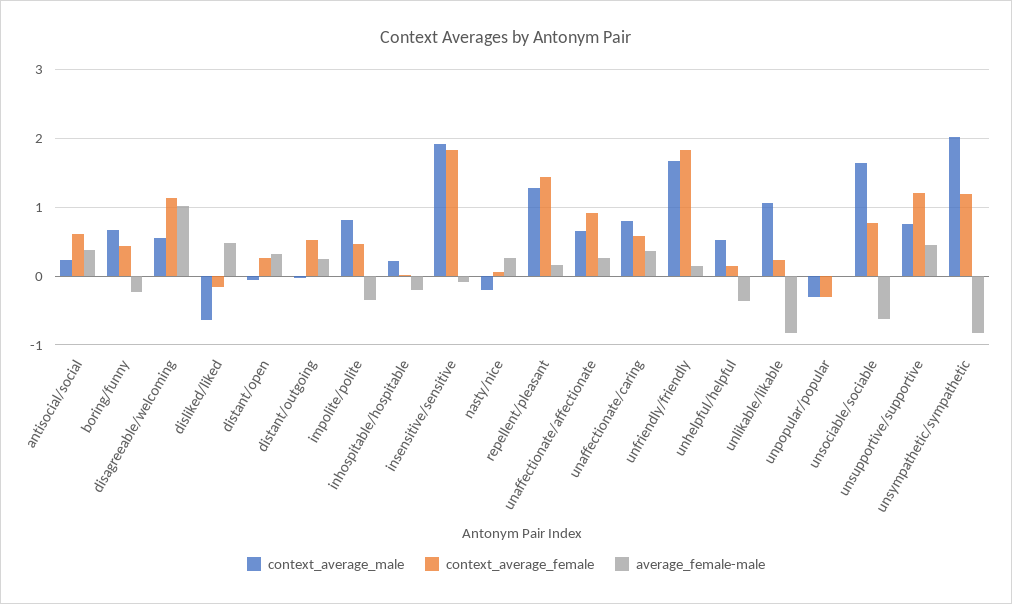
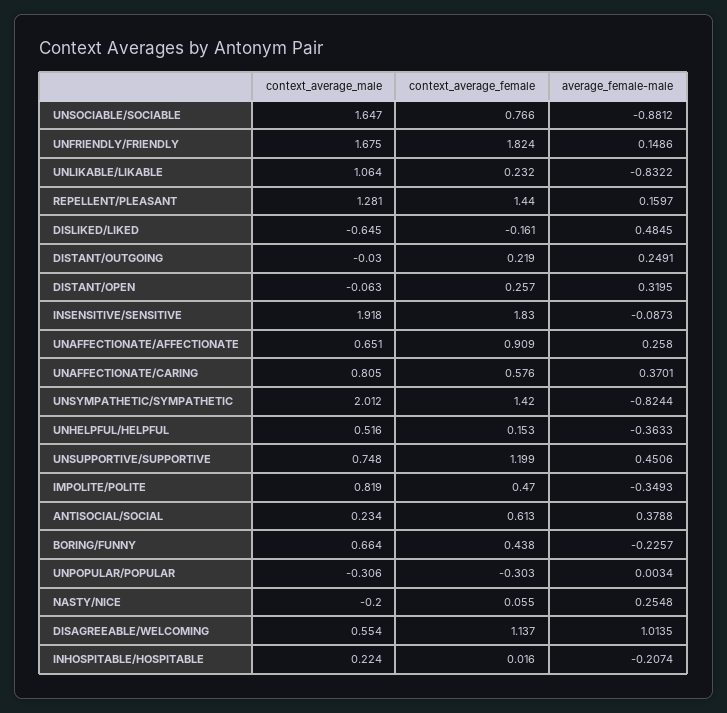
  {
    "context_average_male": {
      "antisocial/social": 0.234,
      "boring/funny": 0.664,
      "disagreeable/welcoming": 0.554,
      "disliked/liked": -0.645,
      "distant/open": -0.063,
      "distant/outgoing": -0.03,
      "impolite/polite": 0.819,
      "inhospitable/hospitable": 0.224,
      "insensitive/sensitive": 1.918,
      "nasty/nice": -0.2,
      "repellent/pleasant": 1.281,
      "unaffectionate/affectionate": 0.651,
      "unaffectionate/caring": 0.805,
      "unfriendly/friendly": 1.675,
      "unhelpful/helpful": 0.516,
      "unlikable/likable": 1.064,
      "unpopular/popular": -0.306,
      "unsociable/sociable": 1.647,
      "unsupportive/supportive": 0.748,
      "unsympathetic/sympathetic": 2.012
    },
    "context_average_female": {
      "antisocial/social": 0.613,
      "boring/funny": 0.438,
      "disagreeable/welcoming": 1.137,
      "disliked/liked": -0.161,
      "distant/open": 0.257,
-     "distant/outgoing": 0.5,
+     "distant/outgoing": 0.219,
      "impolite/polite": 0.47,
      "inhospitable/hospitable": 0.016,
      "insensitive/sensitive": 1.83,
      "nasty/nice": 0.055,
      "repellent/pleasant": 1.44,
      "unaffectionate/affectionate": 0.909,
      "unaffectionate/caring": 0.576,
      "unfriendly/friendly": 1.824,
      "unhelpful/helpful": 0.153,
      "unlikable/likable": 0.232,
      "unpopular/popular": -0.303,
      "unsociable/sociable": 0.766,
      "unsupportive/supportive": 1.199,
-     "unsympathetic/sympathetic": 1.2
+     "unsympathetic/sympathetic": 1.42
    },
    "average_female-male": {
      "antisocial/social": 0.3788,
      "boring/funny": -0.2257,
      "disagreeable/welcoming": 1.0135,
      "disliked/liked": 0.4845,
      "distant/open": 0.3195,
      "distant/outgoing": 0.2491,
      "impolite/polite": -0.3493,
      "inhospitable/hospitable": -0.2074,
      "insensitive/sensitive": -0.0873,
      "nasty/nice": 0.2548,
      "repellent/pleasant": 0.1597,
      "unaffectionate/affectionate": 0.258,
      "unaffectionate/caring": 0.3701,
      "unfriendly/friendly": 0.1486,
      "unhelpful/helpful": -0.3633,
      "unlikable/likable": -0.8322,
      "unpopular/popular": 0.0034,
-     "unsociable/sociable": -0.6,
+     "unsociable/sociable": -0.8812,
      "unsupportive/supportive": 0.4506,
      "unsympathetic/sympathetic": -0.8244
    }
  }

